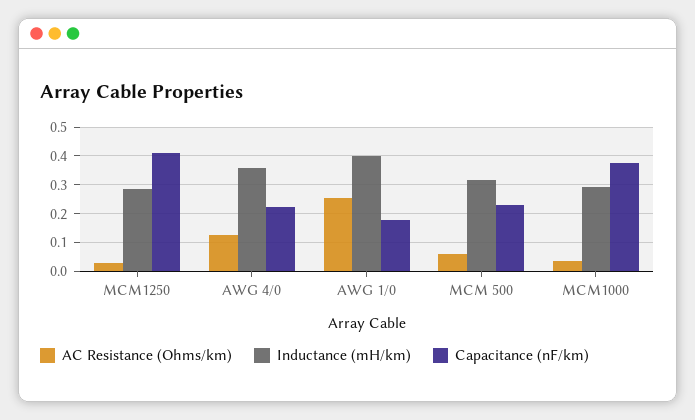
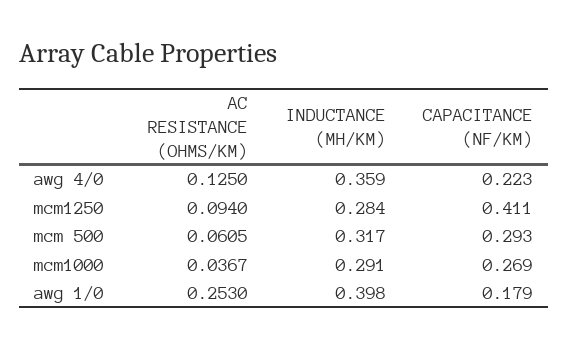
  {
    "AC Resistance (Ohms/km)": {
-     "MCM1250": 0.025,
+     "MCM1250": 0.094,
      "AWG 4/0": 0.125,
      "AWG 1/0": 0.253,
      "MCM 500": 0.0605,
      "MCM1000": 0.0367
    },
    "Inductance (mH/km)": {
      "MCM1250": 0.284,
      "AWG 4/0": 0.359,
      "AWG 1/0": 0.398,
      "MCM 500": 0.317,
      "MCM1000": 0.291
    },
    "Capacitance (nF/km)": {
      "MCM1250": 0.411,
      "AWG 4/0": 0.223,
      "AWG 1/0": 0.179,
-     "MCM 500": 0.225,
+     "MCM 500": 0.293,
-     "MCM1000": 0.375
+     "MCM1000": 0.269
    }
  }

